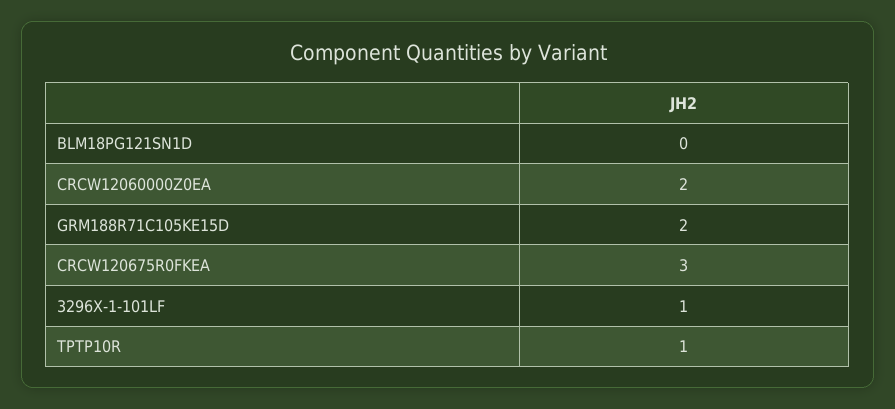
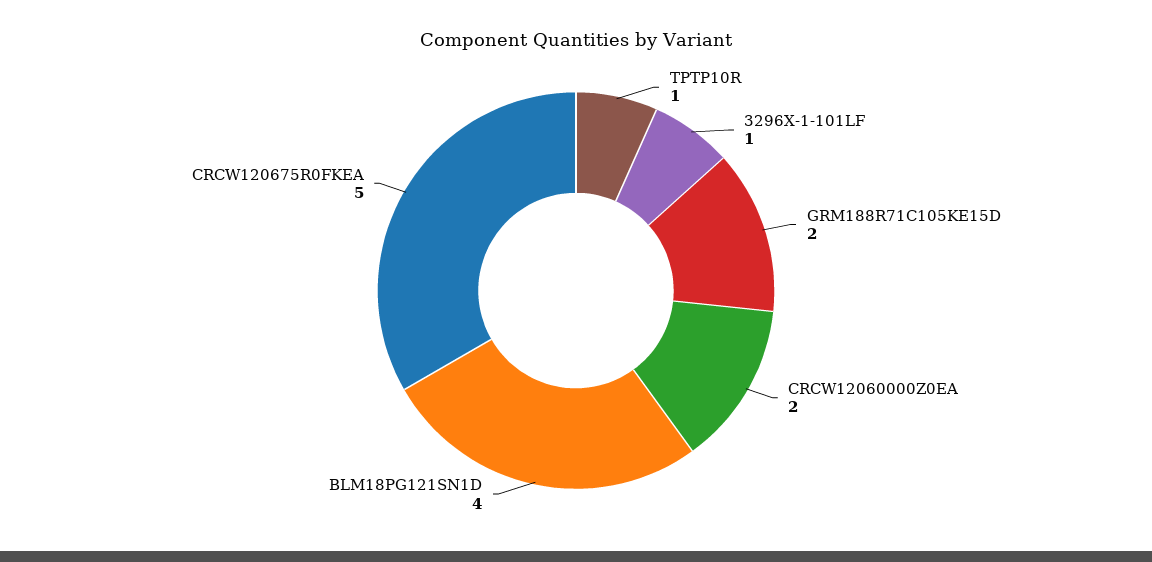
  {
-   "BLM18PG121SN1D": 0,
+   "BLM18PG121SN1D": 4,
    "CRCW12060000Z0EA": 2,
    "GRM188R71C105KE15D": 2,
-   "CRCW120675R0FKEA": 3,
+   "CRCW120675R0FKEA": 5,
    "3296X-1-101LF": 1,
    "TPTP10R": 1
  }

